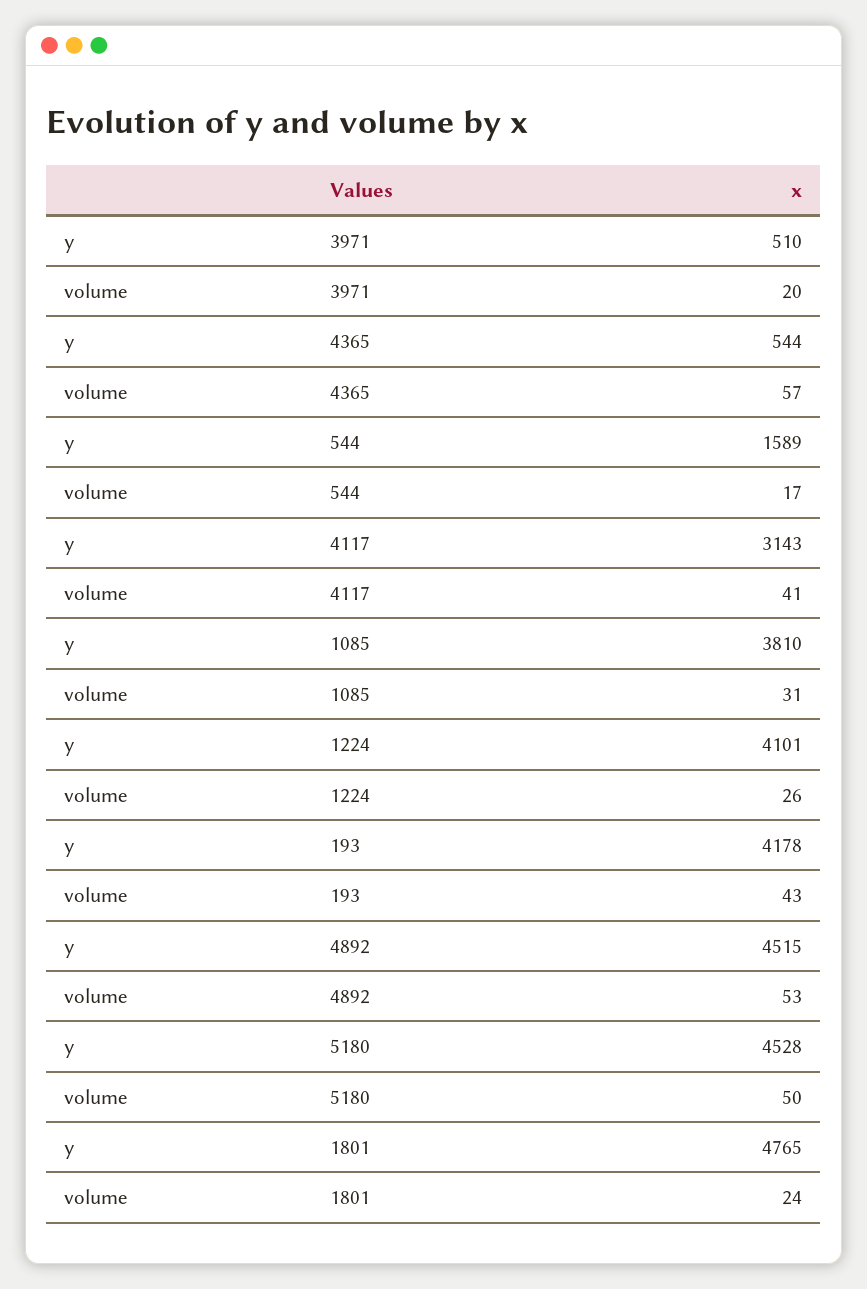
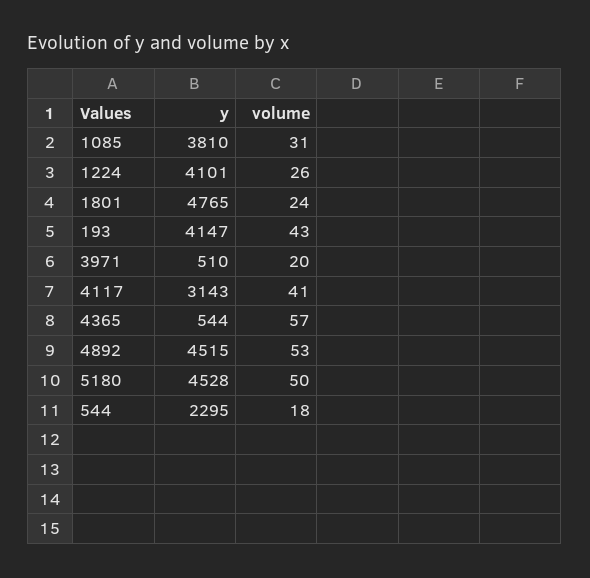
  {
    "y": {
      "3971": 510,
      "4365": 544,
-     "544": 1589,
+     "544": 2295,
      "4117": 3143,
      "1085": 3810,
      "1224": 4101,
-     "193": 4178,
+     "193": 4147,
      "4892": 4515,
      "5180": 4528,
      "1801": 4765
    },
    "volume": {
      "3971": 20,
      "4365": 57,
-     "544": 17,
+     "544": 18,
      "4117": 41,
      "1085": 31,
      "1224": 26,
      "193": 43,
      "4892": 53,
      "5180": 50,
      "1801": 24
    }
  }

